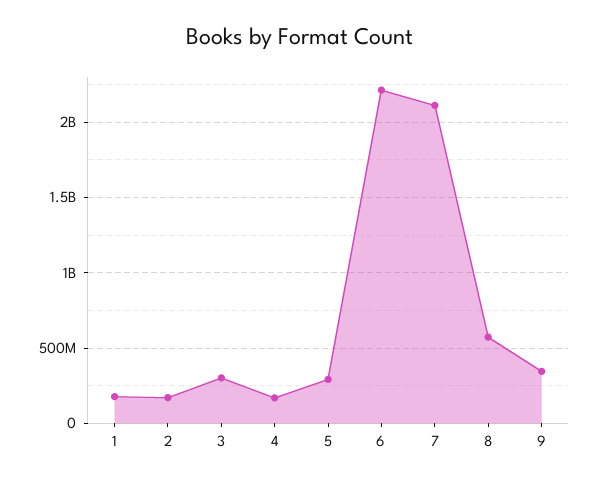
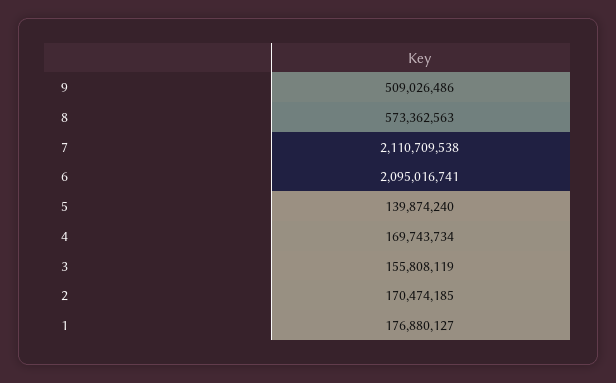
  {
    "1": 176880127,
    "2": 170474185,
-   "3": 300000000,
+   "3": 155808119,
    "4": 169743734,
-   "5": 300000000,
+   "5": 139874240,
-   "6": 2200000000,
+   "6": 2095016741,
    "7": 2110709538,
    "8": 573362563,
-   "9": 350000000
+   "9": 509026486
  }

